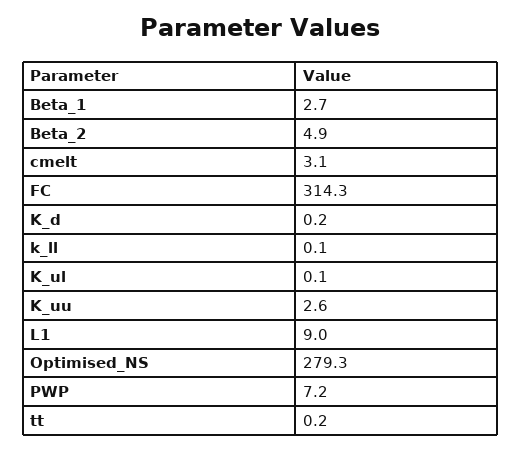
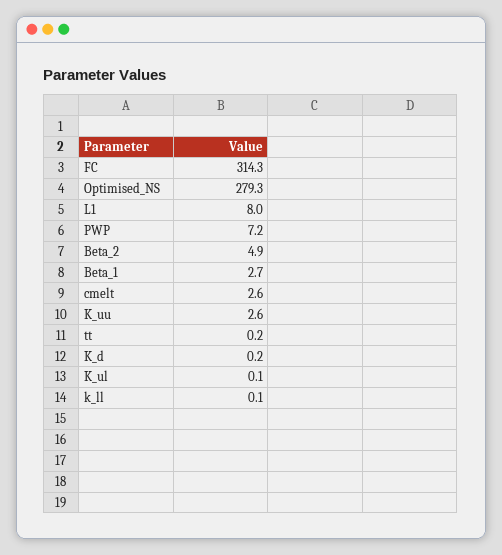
  {
    "Beta_1": 2.7,
    "Beta_2": 4.9,
-   "cmelt": 3.1,
+   "cmelt": 2.6,
    "FC": 314.3,
    "K_d": 0.2,
    "k_ll": 0.1,
    "K_ul": 0.1,
    "K_uu": 2.6,
-   "L1": 9,
+   "L1": 8,
    "Optimised_NS": 279.3,
    "PWP": 7.2,
    "tt": 0.2
  }

